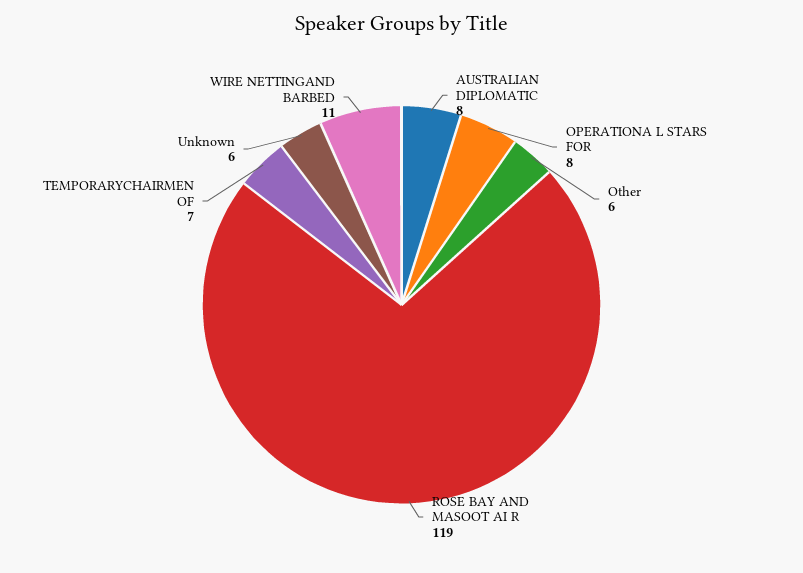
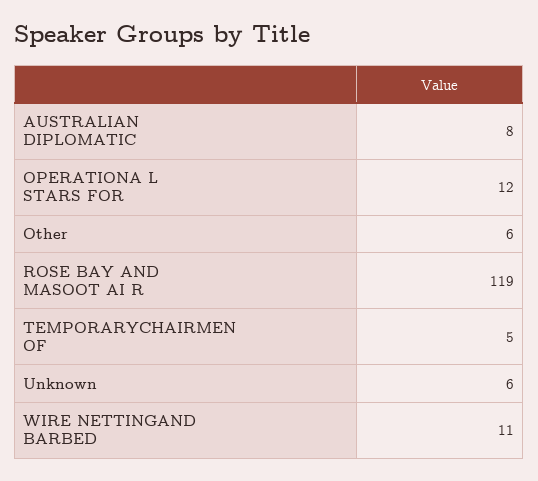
  {
    "AUSTRALIAN DIPLOMATIC": 8,
-   "OPERATIONA L STARS FOR": 8,
+   "OPERATIONA L STARS FOR": 12,
    "Other": 6,
    "ROSE BAY AND MASOOT AI R": 119,
-   "TEMPORARYCHAIRMEN OF": 7,
+   "TEMPORARYCHAIRMEN OF": 5,
    "Unknown": 6,
    "WIRE NETTINGAND BARBED": 11
  }

